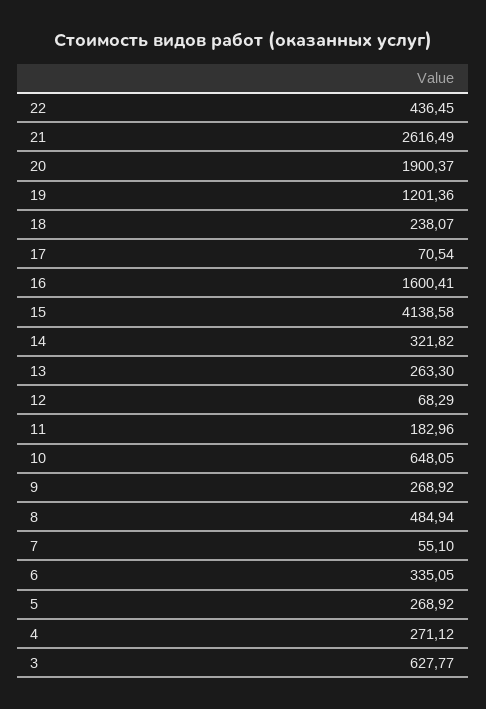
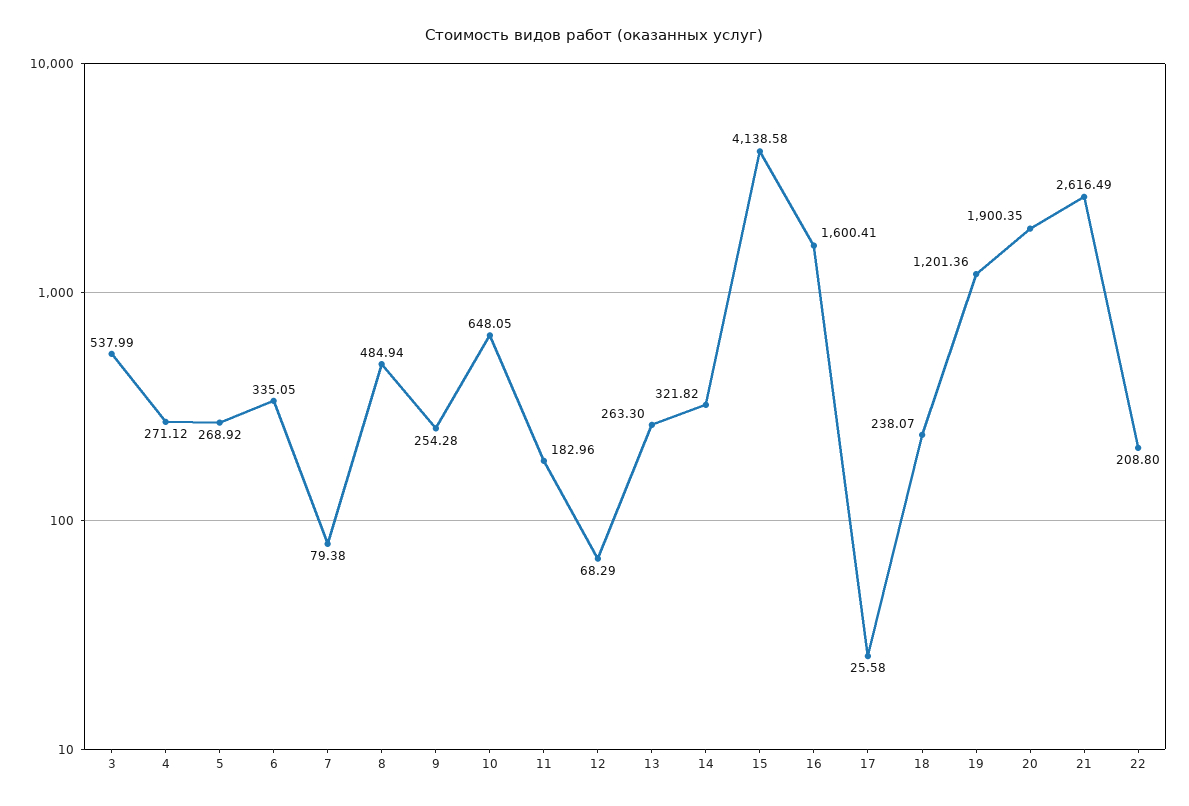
  {
-   "22": 436.45,
+   "22": 208.8,
    "21": 2616.49,
-   "20": 1900.37,
+   "20": 1900.35,
    "19": 1201.36,
    "18": 238.07,
-   "17": 70.54,
+   "17": 25.58,
    "16": 1600.41,
    "15": 4138.58,
    "14": 321.82,
    "13": 263.3,
    "12": 68.29,
    "11": 182.96,
    "10": 648.05,
-   "9": 268.92,
+   "9": 254.28,
    "8": 484.94,
-   "7": 55.1,
+   "7": 79.38,
    "6": 335.05,
    "5": 268.92,
    "4": 271.12,
-   "3": 627.77
+   "3": 537.99
  }

